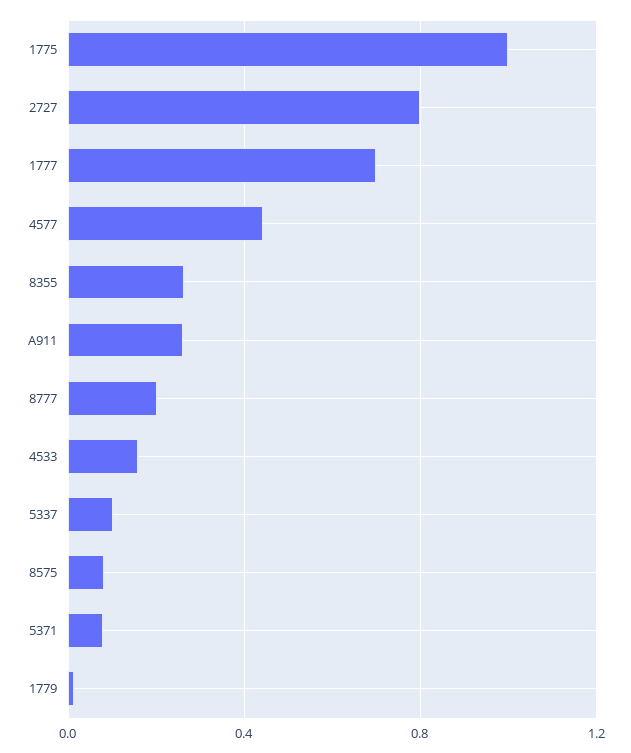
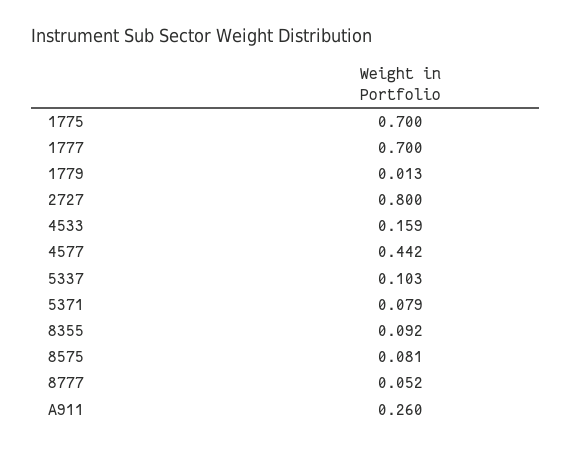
  {
-   "1775": 1,
+   "1775": 0.7,
    "2727": 0.8,
    "1777": 0.7,
    "4577": 0.442,
-   "8355": 0.25,
+   "8355": 0.092,
    "A911": 0.26,
-   "8777": 0.2,
+   "8777": 0.052,
    "4533": 0.159,
    "5337": 0.103,
    "8575": 0.081,
    "5371": 0.079,
    "1779": 0.013
  }

